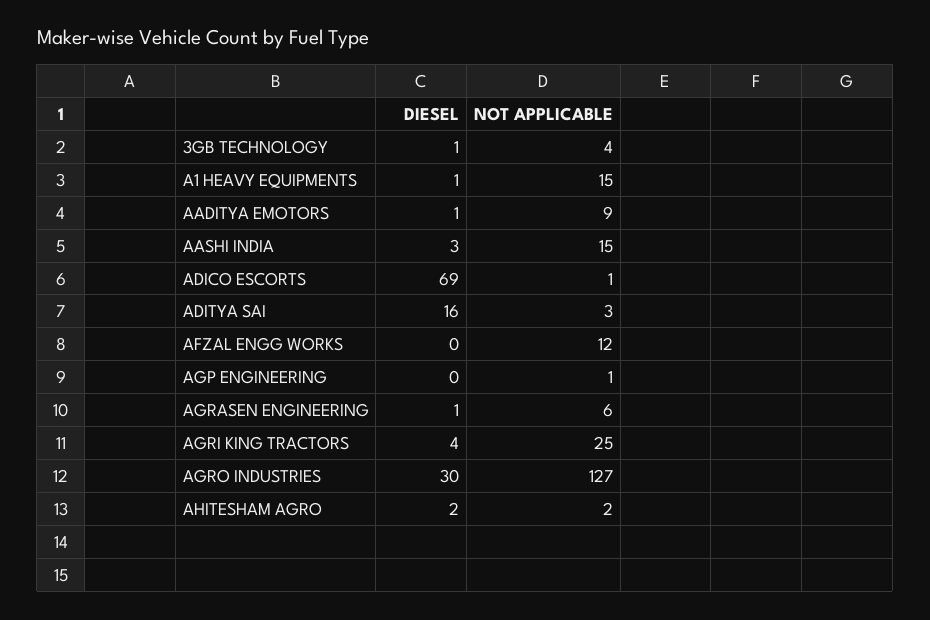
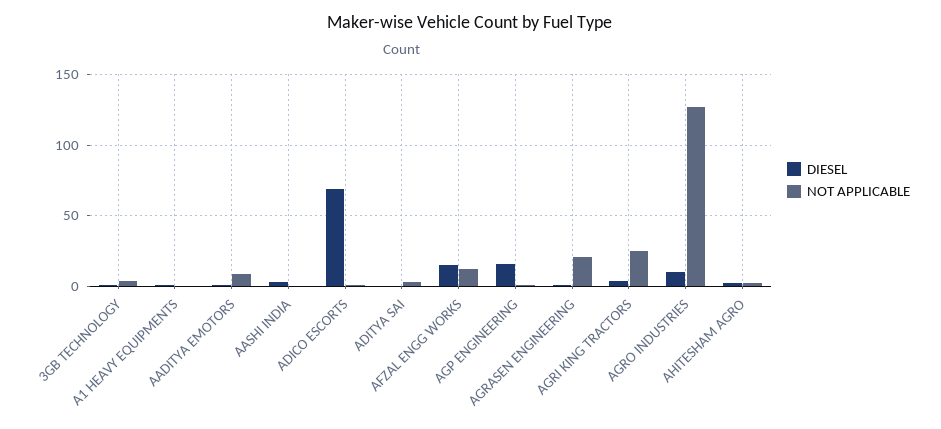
  {
    "DIESEL": {
      "3GB TECHNOLOGY": 1,
      "A1 HEAVY EQUIPMENTS": 1,
      "AADITYA EMOTORS": 1,
      "AASHI INDIA": 3,
      "ADICO ESCORTS": 69,
-     "ADITYA SAI": 16,
+     "ADITYA SAI": 0,
-     "AFZAL ENGG WORKS": 0,
+     "AFZAL ENGG WORKS": 15,
-     "AGP ENGINEERING": 0,
+     "AGP ENGINEERING": 15,
      "AGRASEN ENGINEERING": 1,
      "AGRI KING TRACTORS": 4,
-     "AGRO INDUSTRIES": 30,
+     "AGRO INDUSTRIES": 10,
      "AHITESHAM AGRO": 2
    },
    "NOT APPLICABLE": {
      "3GB TECHNOLOGY": 4,
-     "A1 HEAVY EQUIPMENTS": 15,
+     "A1 HEAVY EQUIPMENTS": 0,
      "AADITYA EMOTORS": 9,
-     "AASHI INDIA": 15,
+     "AASHI INDIA": 0,
      "ADICO ESCORTS": 1,
      "ADITYA SAI": 3,
      "AFZAL ENGG WORKS": 12,
      "AGP ENGINEERING": 1,
-     "AGRASEN ENGINEERING": 6,
+     "AGRASEN ENGINEERING": 20,
      "AGRI KING TRACTORS": 25,
      "AGRO INDUSTRIES": 127,
      "AHITESHAM AGRO": 2
    }
  }

